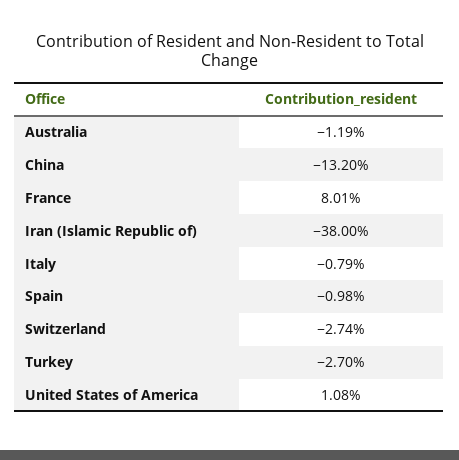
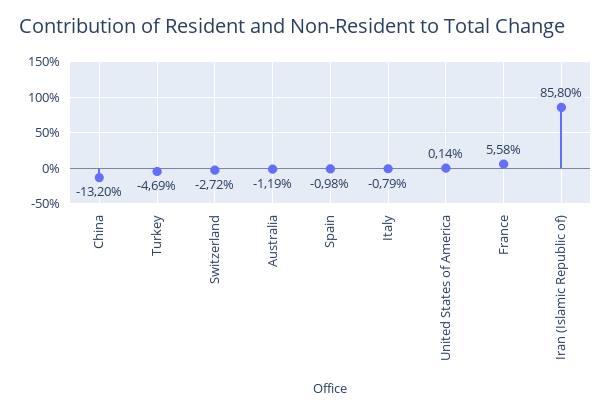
  {
    "Australia": -1.19,
    "China": -13.2,
-   "France": 8.01,
+   "France": 5.58,
-   "Iran (Islamic Republic of)": -38,
+   "Iran (Islamic Republic of)": 85.8,
    "Italy": -0.79,
    "Spain": -0.98,
-   "Switzerland": -2.74,
+   "Switzerland": -2.72,
-   "Turkey": -2.7,
+   "Turkey": -4.69,
-   "United States of America": 1.08
+   "United States of America": 0.14
  }

